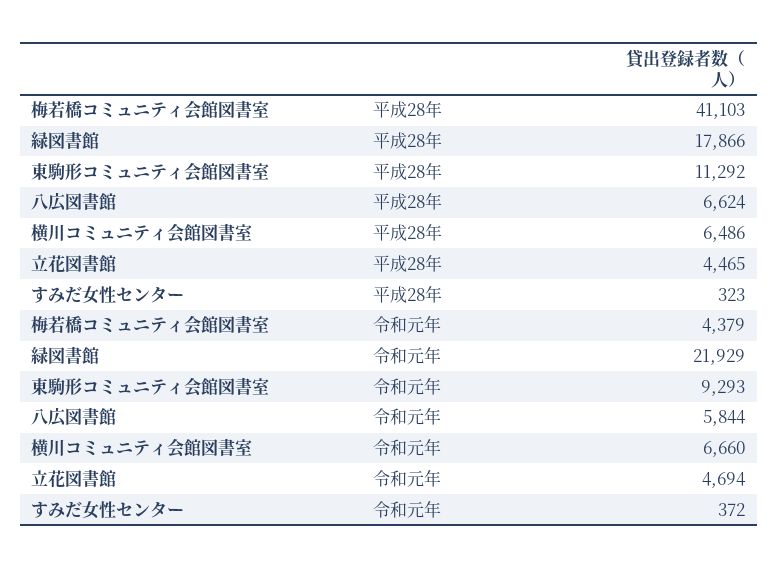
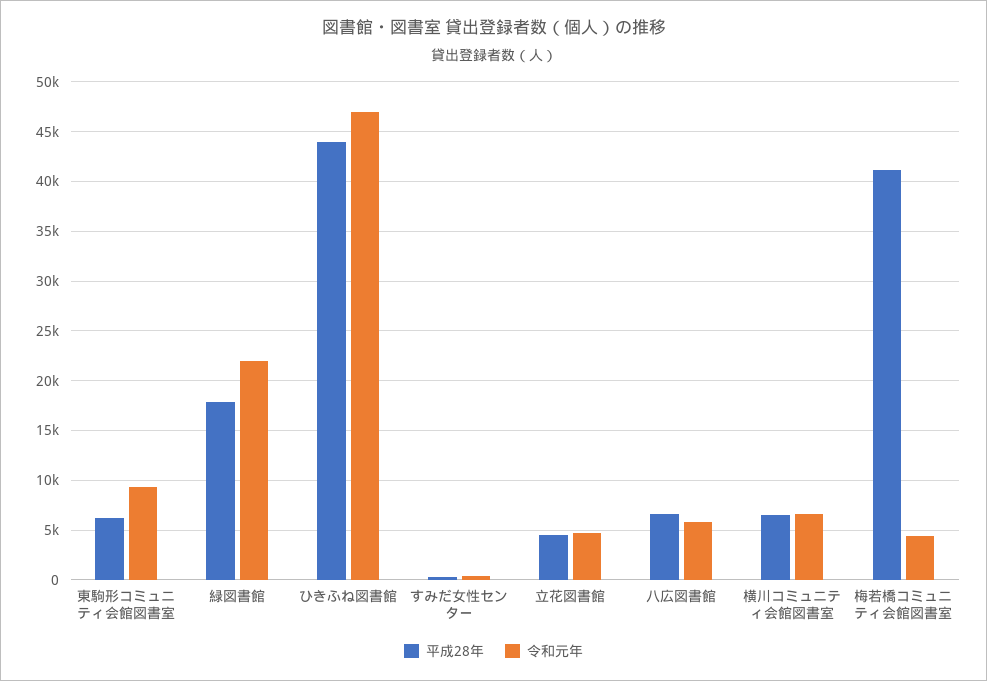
  {
    "平成28年": {
      "梅若橋コミュニティ会館図書室": 41103,
      "緑図書館": 17866,
-     "東駒形コミュニティ会館図書室": 11292,
+     "東駒形コミュニティ会館図書室": 6000,
      "八広図書館": 6624,
      "横川コミュニティ会館図書室": 6486,
      "立花図書館": 4465,
-     "すみだ女性センター": 323
+     "すみだ女性センター": 323,
+     "ひきふね図書館": 44000
    },
    "令和元年": {
      "梅若橋コミュニティ会館図書室": 4379,
      "緑図書館": 21929,
      "東駒形コミュニティ会館図書室": 9293,
      "八広図書館": 5844,
      "横川コミュニティ会館図書室": 6660,
      "立花図書館": 4694,
-     "すみだ女性センター": 372
+     "すみだ女性センター": 372,
+     "ひきふね図書館": 47000
    }
  }

